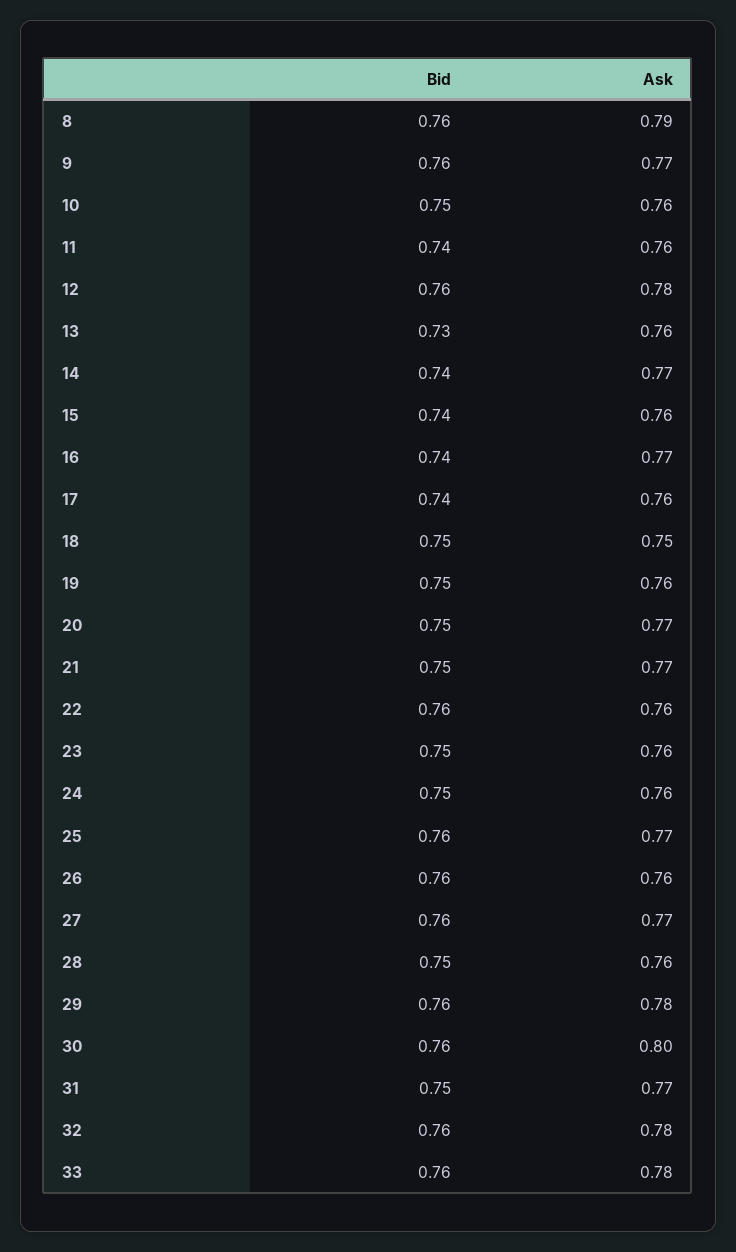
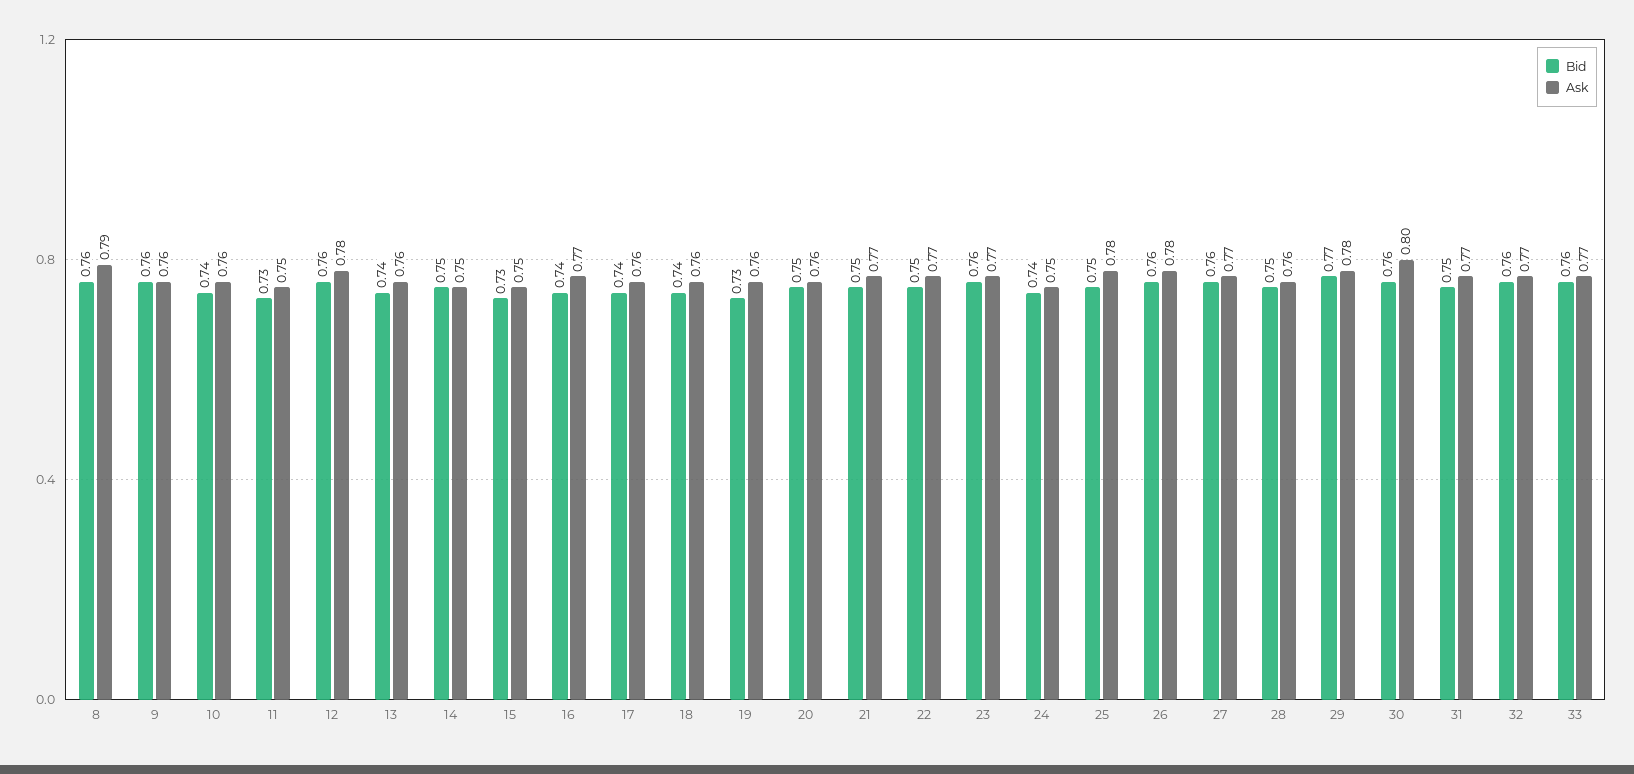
  {
    "Bid": {
      "8": 0.76,
      "9": 0.76,
-     "10": 0.75,
+     "10": 0.74,
-     "11": 0.74,
+     "11": 0.73,
      "12": 0.76,
-     "13": 0.73,
+     "13": 0.74,
-     "14": 0.74,
+     "14": 0.75,
-     "15": 0.74,
+     "15": 0.73,
      "16": 0.74,
      "17": 0.74,
-     "18": 0.75,
+     "18": 0.74,
-     "19": 0.75,
+     "19": 0.73,
      "20": 0.75,
      "21": 0.75,
-     "22": 0.76,
+     "22": 0.75,
-     "23": 0.75,
+     "23": 0.76,
-     "24": 0.75,
+     "24": 0.74,
-     "25": 0.76,
+     "25": 0.75,
      "26": 0.76,
      "27": 0.76,
      "28": 0.75,
-     "29": 0.76,
+     "29": 0.77,
      "30": 0.76,
      "31": 0.75,
      "32": 0.76,
      "33": 0.76
    },
    "Ask": {
      "8": 0.79,
-     "9": 0.77,
+     "9": 0.76,
      "10": 0.76,
-     "11": 0.76,
+     "11": 0.75,
      "12": 0.78,
      "13": 0.76,
-     "14": 0.77,
+     "14": 0.75,
-     "15": 0.76,
+     "15": 0.75,
      "16": 0.77,
      "17": 0.76,
-     "18": 0.75,
+     "18": 0.76,
      "19": 0.76,
-     "20": 0.77,
+     "20": 0.76,
      "21": 0.77,
-     "22": 0.76,
+     "22": 0.77,
-     "23": 0.76,
+     "23": 0.77,
-     "24": 0.76,
+     "24": 0.75,
-     "25": 0.77,
+     "25": 0.78,
-     "26": 0.76,
+     "26": 0.78,
      "27": 0.77,
      "28": 0.76,
      "29": 0.78,
      "30": 0.8,
      "31": 0.77,
-     "32": 0.78,
+     "32": 0.77,
-     "33": 0.78
+     "33": 0.77
    }
  }

